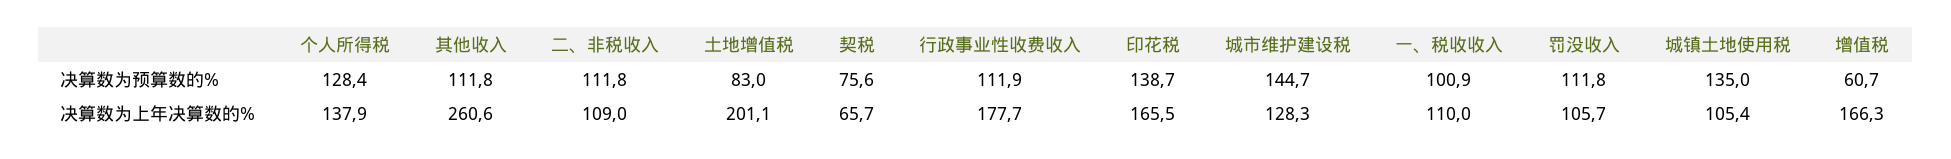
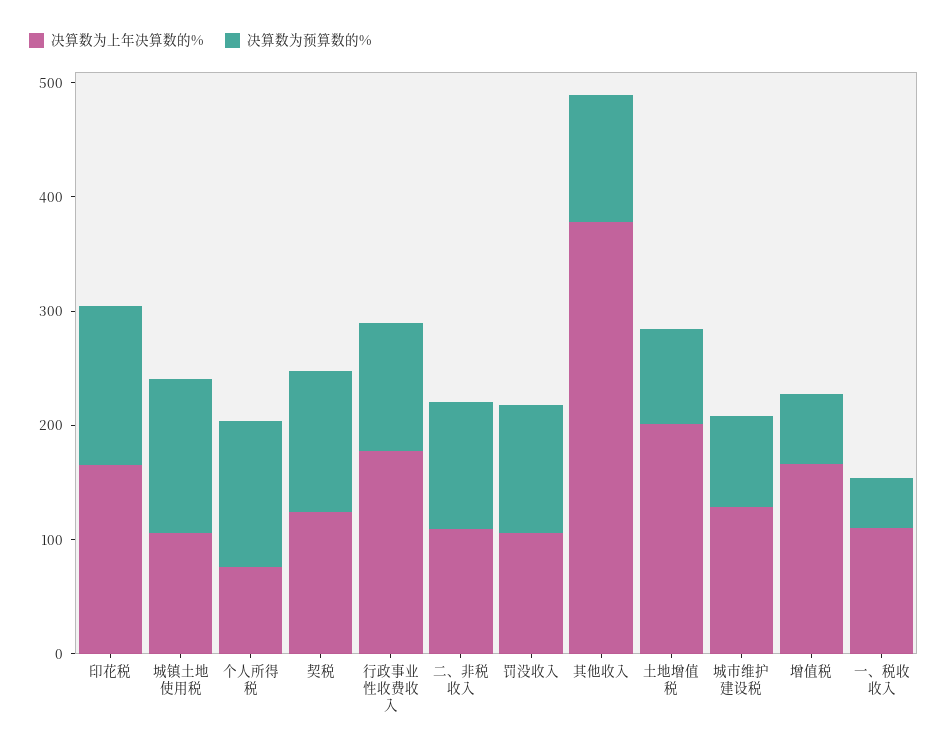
  {
    "决算数为预算数的%": {
      "个人所得税": 128.4,
      "其他收入": 111.8,
      "二、非税收入": 111.8,
      "土地增值税": 83,
-     "契税": 75.6,
+     "契税": 120,
      "行政事业性收费收入": 111.9,
      "印花税": 138.7,
-     "城市维护建设税": 144.7,
+     "城市维护建设税": 80,
-     "一、税收收入": 100.9,
+     "一、税收收入": 40,
      "罚没收入": 111.8,
      "城镇土地使用税": 135,
      "增值税": 60.7
    },
    "决算数为上年决算数的%": {
-     "个人所得税": 137.9,
+     "个人所得税": 80,
-     "其他收入": 260.6,
+     "其他收入": 380,
      "二、非税收入": 109,
      "土地增值税": 201.1,
-     "契税": 65.7,
+     "契税": 120,
      "行政事业性收费收入": 177.7,
      "印花税": 165.5,
      "城市维护建设税": 128.3,
      "一、税收收入": 110,
      "罚没收入": 105.7,
      "城镇土地使用税": 105.4,
      "增值税": 166.3
    }
  }

